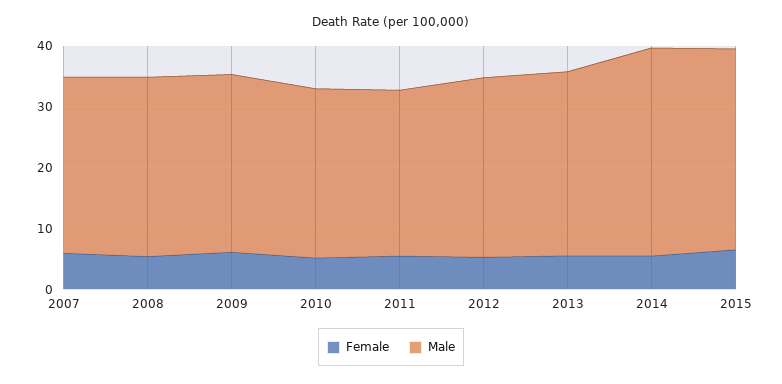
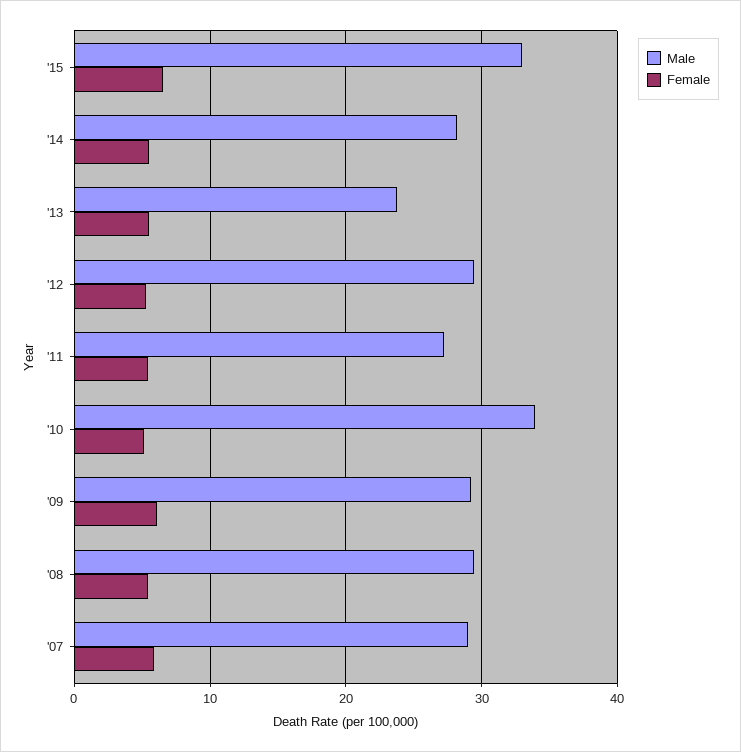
  {
    "Female": {
      "2007": 6,
      "2008": 5,
      "2009": 6,
      "2010": 5,
      "2011": 5,
      "2012": 5,
      "2013": 6,
      "2014": 5,
      "2015": 7
    },
    "Male": {
      "2007": 29,
      "2008": 29,
      "2009": 29,
-     "2010": 28,
+     "2010": 34,
      "2011": 27,
      "2012": 29,
-     "2013": 30,
+     "2013": 24,
-     "2014": 34,
+     "2014": 28,
      "2015": 33
    }
  }

